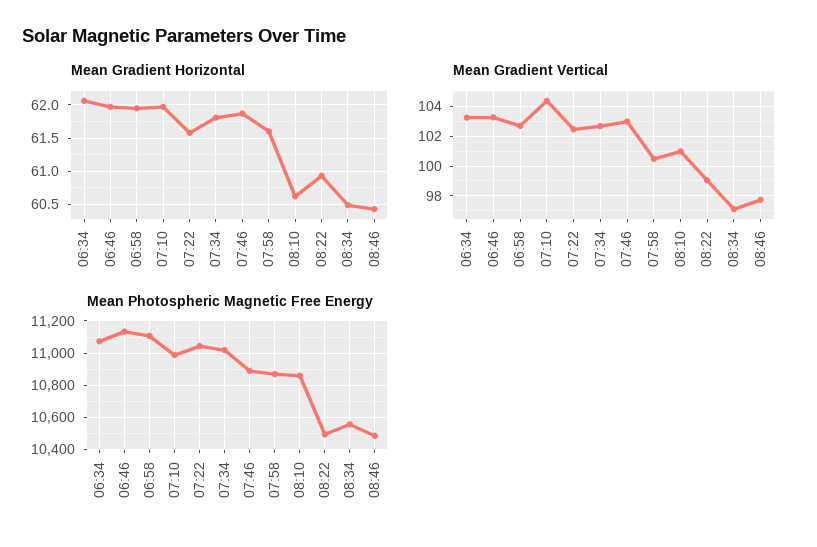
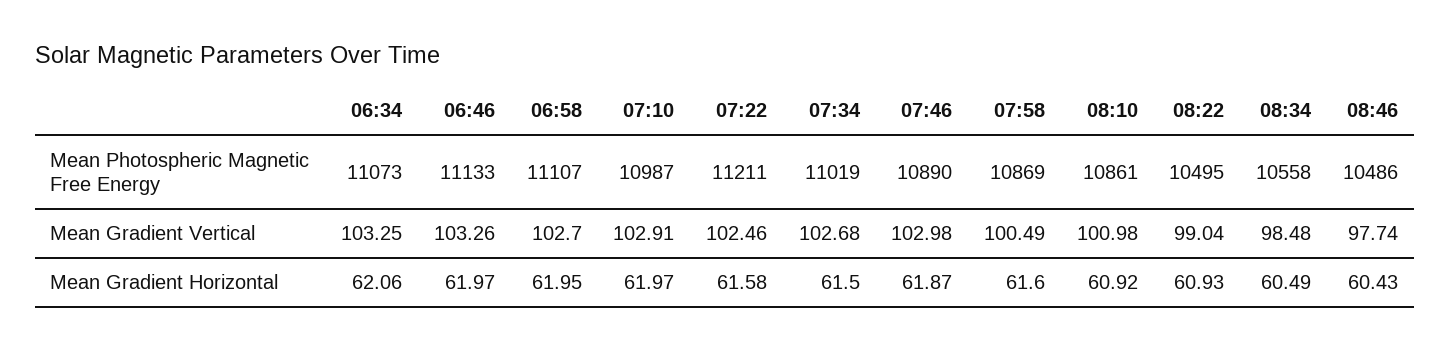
  {
    "Mean Gradient Horizontal": {
      "06:34": 62.06,
      "06:46": 61.97,
      "06:58": 61.95,
      "07:10": 61.97,
      "07:22": 61.58,
-     "07:34": 61.8,
+     "07:34": 61.5,
      "07:46": 61.87,
      "07:58": 61.6,
-     "08:10": 60.6,
+     "08:10": 60.92,
      "08:22": 60.93,
      "08:34": 60.49,
      "08:46": 60.43
    },
    "Mean Gradient Vertical": {
      "06:34": 103.25,
      "06:46": 103.26,
      "06:58": 102.7,
-     "07:10": 104.5,
+     "07:10": 102.91,
      "07:22": 102.46,
      "07:34": 102.68,
      "07:46": 102.98,
      "07:58": 100.49,
      "08:10": 100.98,
      "08:22": 99.04,
-     "08:34": 97,
+     "08:34": 98.48,
      "08:46": 97.74
    },
    "Mean Photospheric Magnetic Free Energy": {
      "06:34": 11073,
      "06:46": 11133,
      "06:58": 11107,
      "07:10": 10987,
-     "07:22": 11050,
+     "07:22": 11211,
      "07:34": 11019,
      "07:46": 10890,
      "07:58": 10869,
      "08:10": 10861,
      "08:22": 10495,
      "08:34": 10558,
      "08:46": 10486
    }
  }

